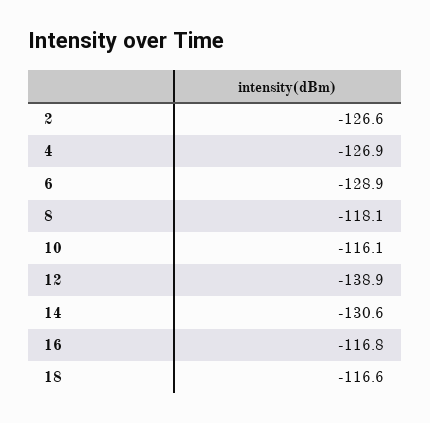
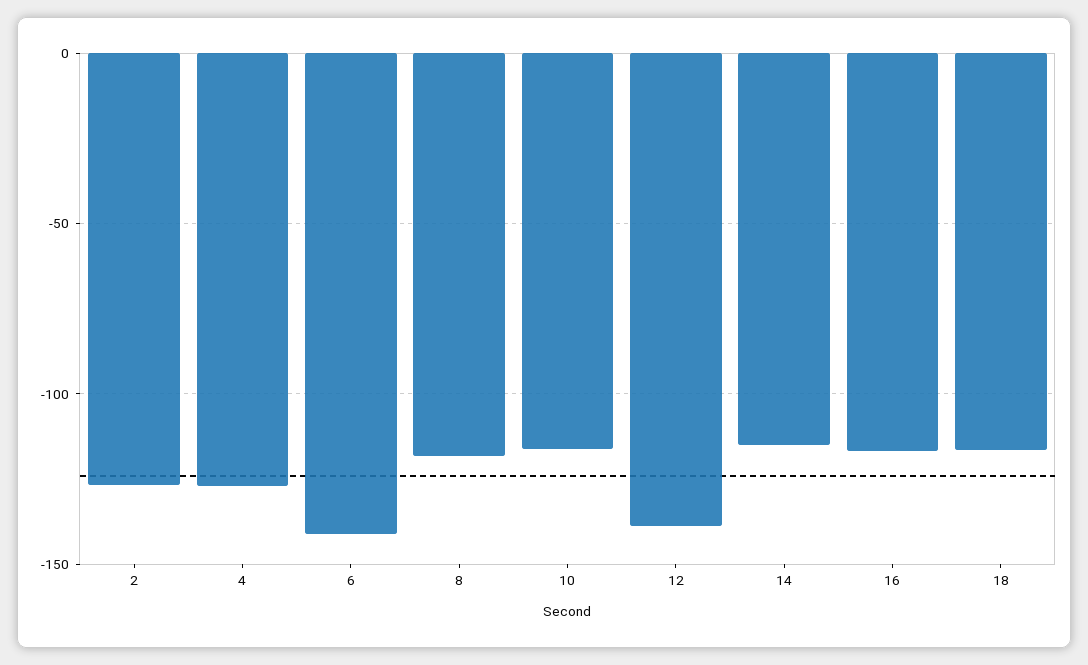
  {
    "2": -126.6,
    "4": -126.9,
-   "6": -128.9,
+   "6": -140,
    "8": -118.1,
    "10": -116.1,
    "12": -138.9,
-   "14": -130.6,
+   "14": -115,
    "16": -116.8,
    "18": -116.6
  }

